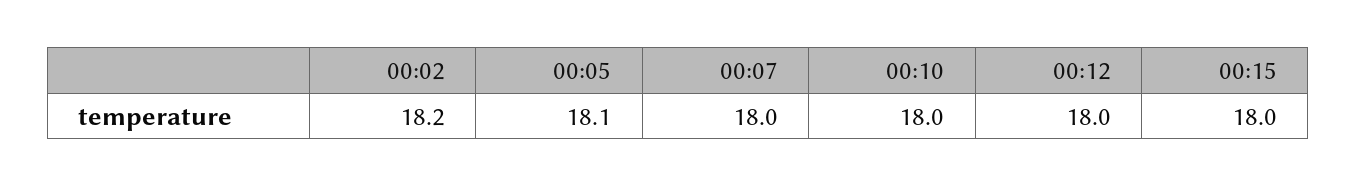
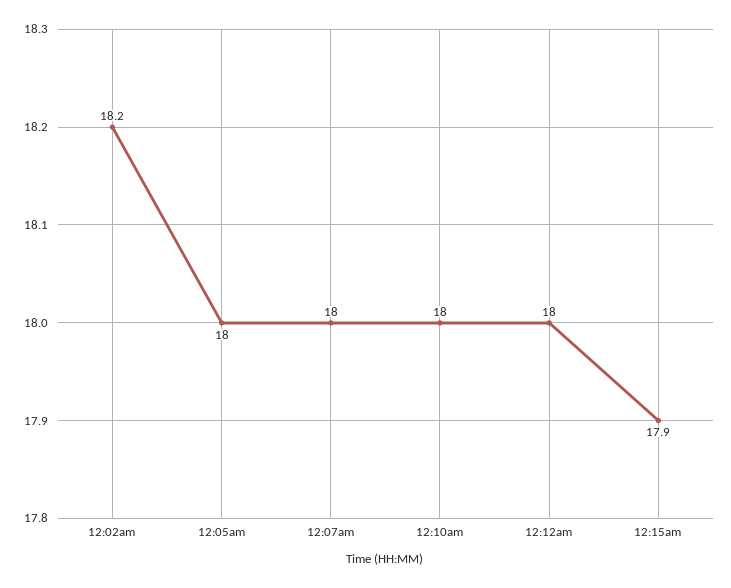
  {
    "00:02": 18.2,
-   "00:05": 18.1,
+   "00:05": 18,
    "00:07": 18,
    "00:10": 18,
    "00:12": 18,
-   "00:15": 18
+   "00:15": 17.9
  }

